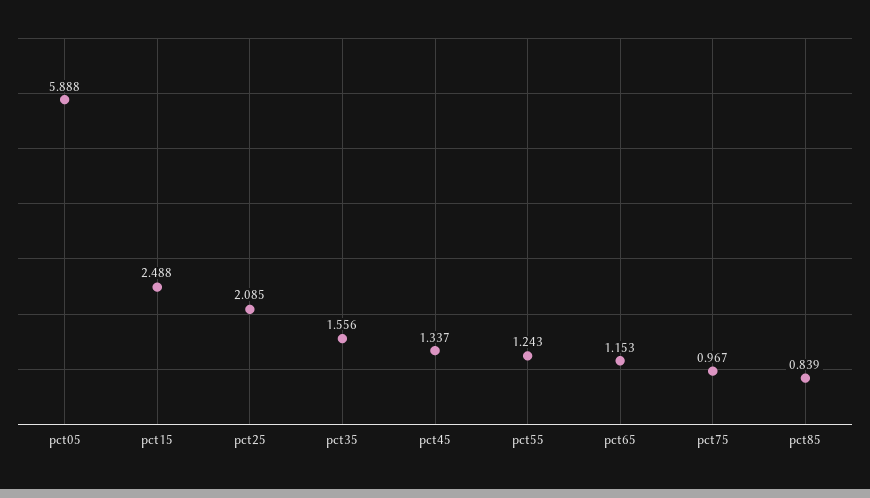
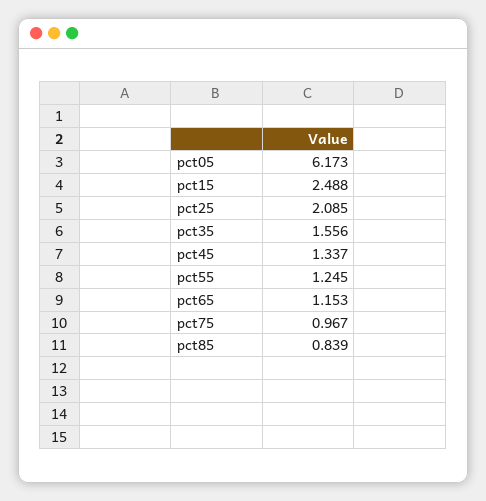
  {
-   "pct05": 5.888,
+   "pct05": 6.173,
    "pct15": 2.488,
    "pct25": 2.085,
    "pct35": 1.556,
    "pct45": 1.337,
-   "pct55": 1.243,
+   "pct55": 1.245,
    "pct65": 1.153,
    "pct75": 0.967,
    "pct85": 0.839
  }

